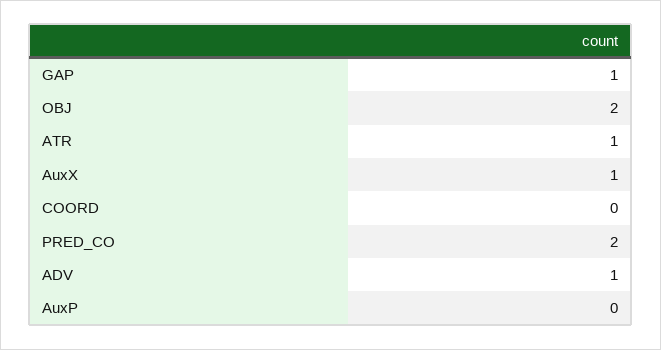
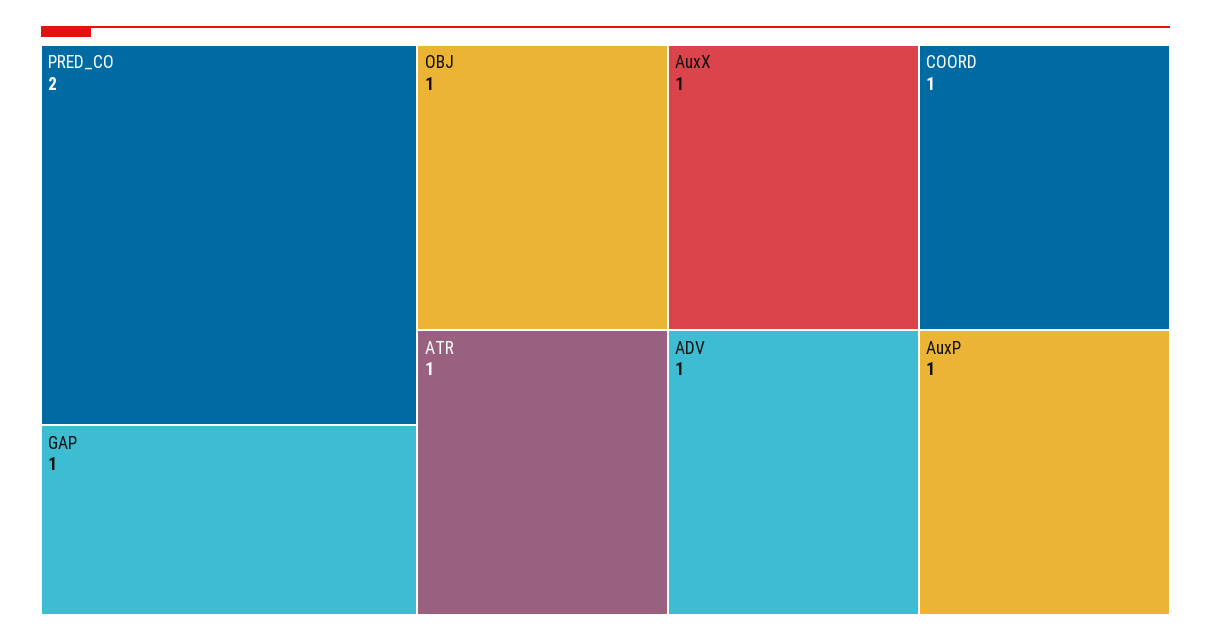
  {
    "GAP": 1,
-   "OBJ": 2,
+   "OBJ": 1,
    "ATR": 1,
    "AuxX": 1,
-   "COORD": 0,
+   "COORD": 1,
    "PRED_CO": 2,
    "ADV": 1,
-   "AuxP": 0
+   "AuxP": 1
  }

